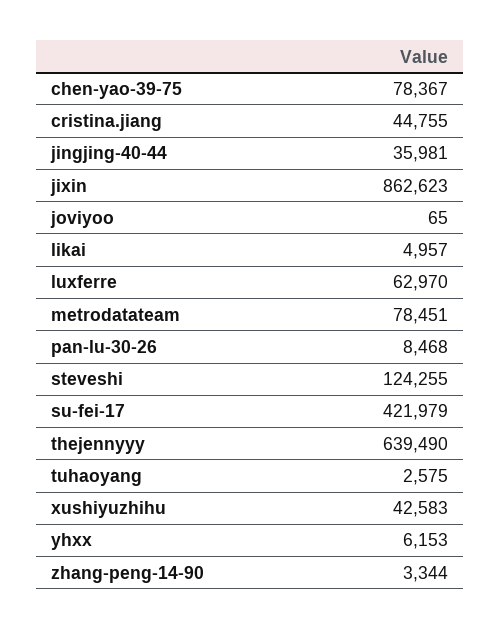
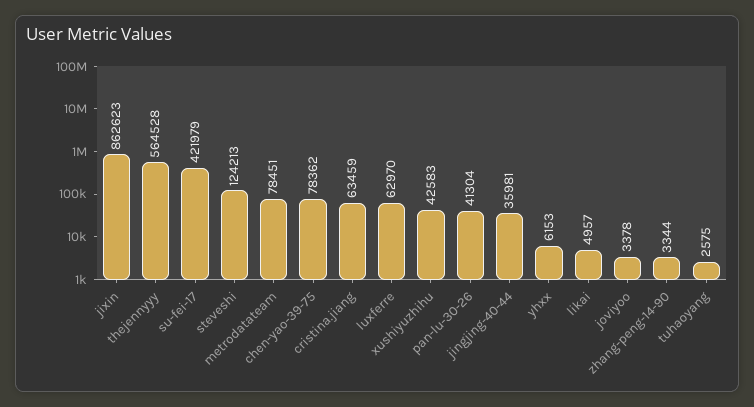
  {
-   "chen-yao-39-75": 78367,
+   "chen-yao-39-75": 78362,
-   "cristina.jiang": 44755,
+   "cristina.jiang": 63459,
    "jingjing-40-44": 35981,
    "jixin": 862623,
-   "joviyoo": 65,
+   "joviyoo": 3378,
    "likai": 4957,
    "luxferre": 62970,
    "metrodatateam": 78451,
-   "pan-lu-30-26": 8468,
+   "pan-lu-30-26": 41304,
-   "steveshi": 124255,
+   "steveshi": 124213,
    "su-fei-17": 421979,
-   "thejennyyy": 639490,
+   "thejennyyy": 564528,
    "tuhaoyang": 2575,
    "xushiyuzhihu": 42583,
    "yhxx": 6153,
    "zhang-peng-14-90": 3344
  }

